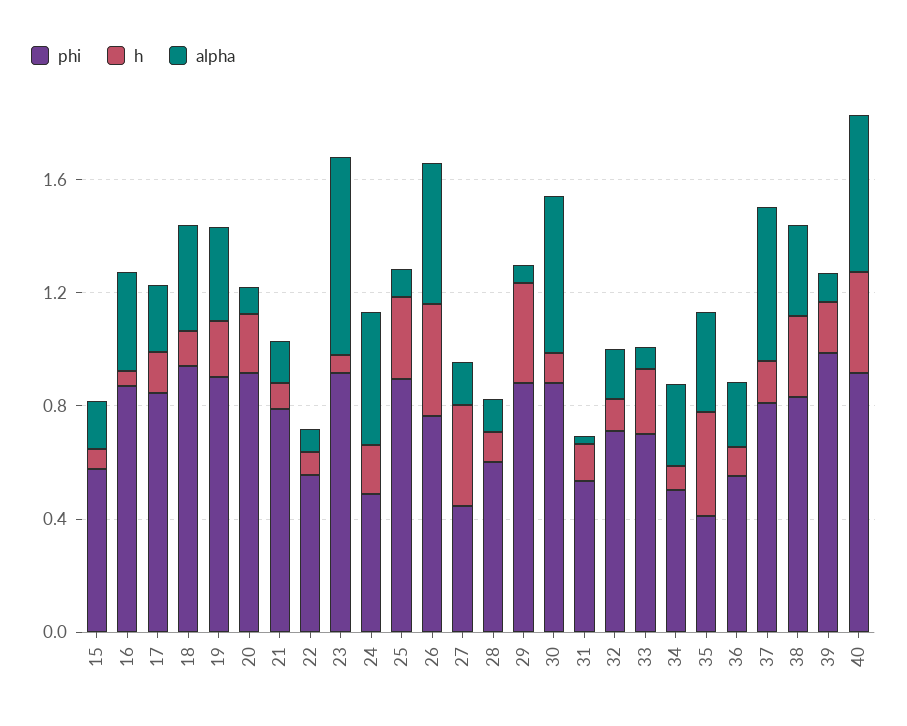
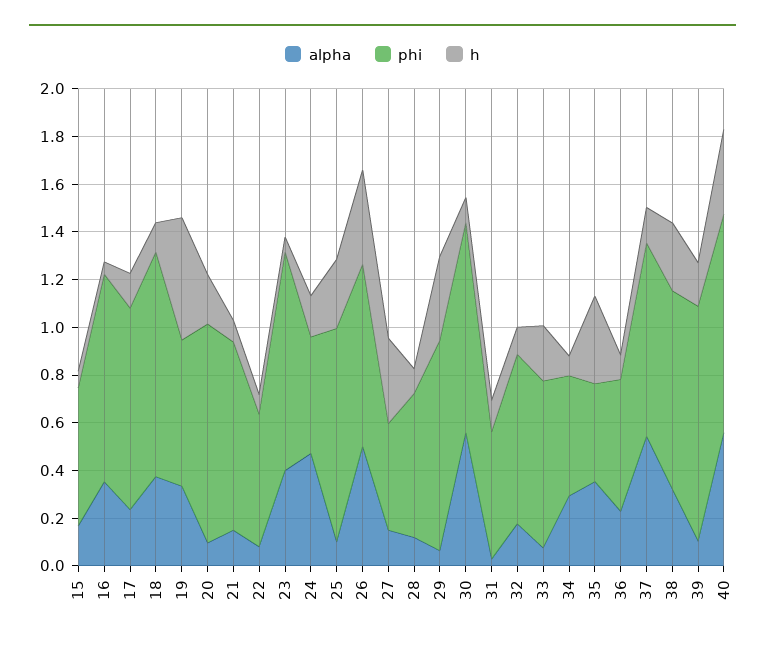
  {
    "phi": {
      "15": 0.6,
      "16": 0.85,
      "17": 0.85,
      "18": 0.95,
-     "19": 0.9,
+     "19": 0.6,
      "20": 0.9,
      "21": 0.8,
      "22": 0.55,
      "23": 0.9,
      "24": 0.5,
      "25": 0.9,
      "26": 0.75,
      "27": 0.45,
      "28": 0.6,
      "29": 0.9,
      "30": 0.9,
      "31": 0.55,
      "32": 0.7,
      "33": 0.7,
      "34": 0.5,
      "35": 0.4,
      "36": 0.55,
      "37": 0.8,
      "38": 0.85,
      "39": 1,
      "40": 0.9
    },
    "h": {
      "15": 0.05,
      "16": 0.05,
      "17": 0.15,
      "18": 0.1,
-     "19": 0.2,
+     "19": 0.5,
      "20": 0.2,
      "21": 0.1,
      "22": 0.1,
      "23": 0.05,
      "24": 0.15,
      "25": 0.3,
      "26": 0.4,
      "27": 0.35,
      "28": 0.1,
      "29": 0.35,
      "30": 0.1,
      "31": 0.15,
      "32": 0.1,
      "33": 0.25,
      "34": 0.1,
      "35": 0.35,
      "36": 0.1,
      "37": 0.15,
      "38": 0.3,
      "39": 0.2,
      "40": 0.35
    },
    "alpha": {
      "15": 0.15,
      "16": 0.35,
      "17": 0.25,
      "18": 0.35,
      "19": 0.35,
      "20": 0.1,
      "21": 0.15,
      "22": 0.1,
-     "23": 0.7,
+     "23": 0.4,
      "24": 0.45,
      "25": 0.1,
      "26": 0.5,
      "27": 0.15,
      "28": 0.1,
      "29": 0.05,
      "30": 0.55,
      "31": 0.05,
      "32": 0.2,
      "33": 0.1,
      "34": 0.3,
      "35": 0.35,
      "36": 0.25,
      "37": 0.55,
      "38": 0.3,
      "39": 0.1,
      "40": 0.55
    }
  }

